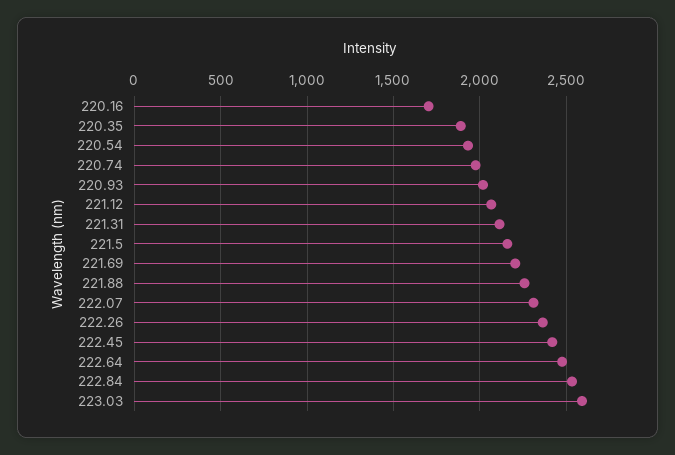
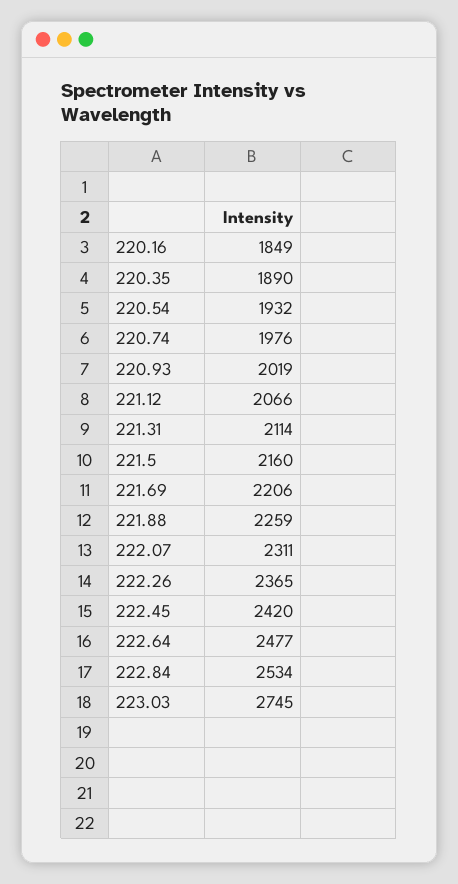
  {
-   "220.16": 1700,
+   "220.16": 1849,
    "220.35": 1890,
    "220.54": 1932,
    "220.74": 1976,
    "220.93": 2019,
    "221.12": 2066,
    "221.31": 2114,
    "221.5": 2160,
    "221.69": 2206,
    "221.88": 2259,
    "222.07": 2311,
    "222.26": 2365,
    "222.45": 2420,
    "222.64": 2477,
    "222.84": 2534,
-   "223.03": 2600
+   "223.03": 2745
  }

